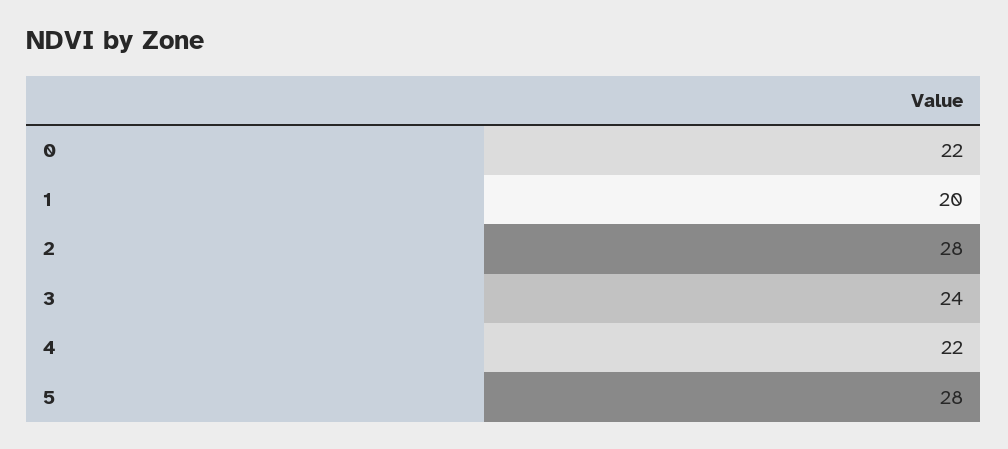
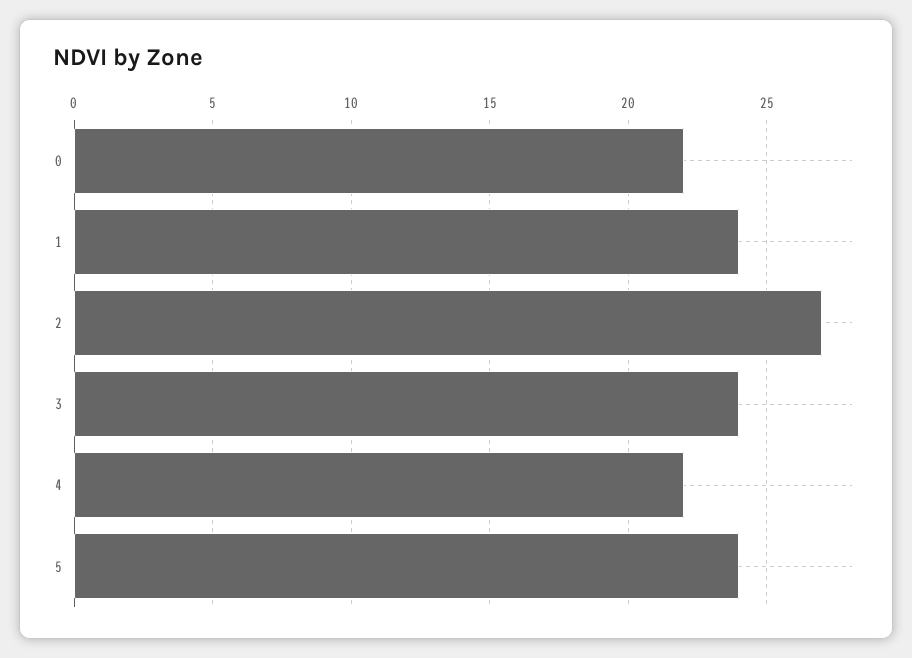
  {
    "0": 22,
-   "1": 20,
+   "1": 24,
-   "2": 28,
+   "2": 27,
    "3": 24,
    "4": 22,
-   "5": 28
+   "5": 24
  }

